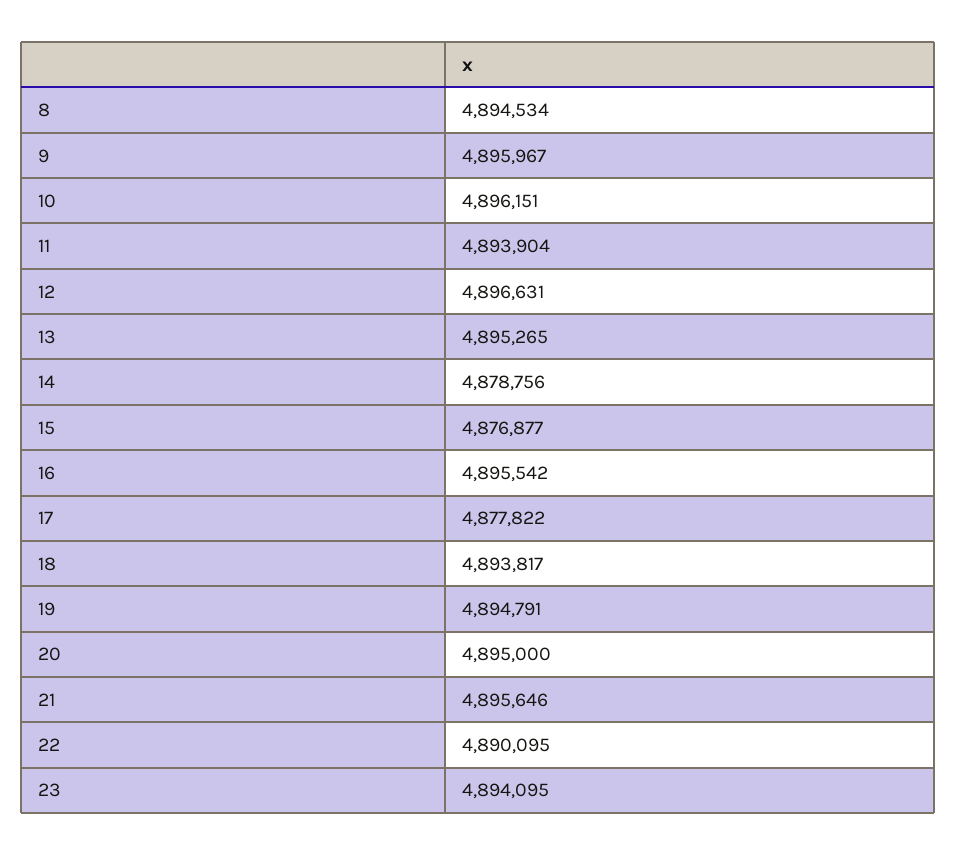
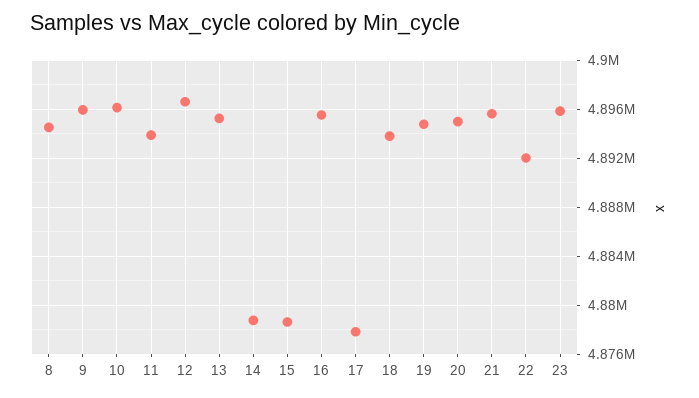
  {
    "8": 4894534,
    "9": 4895967,
    "10": 4896151,
    "11": 4893904,
    "12": 4896631,
    "13": 4895265,
    "14": 4878756,
-   "15": 4876877,
+   "15": 4878500,
    "16": 4895542,
    "17": 4877822,
    "18": 4893817,
    "19": 4894791,
    "20": 4895000,
    "21": 4895646,
-   "22": 4890095,
+   "22": 4892000,
-   "23": 4894095
+   "23": 4896000
  }

